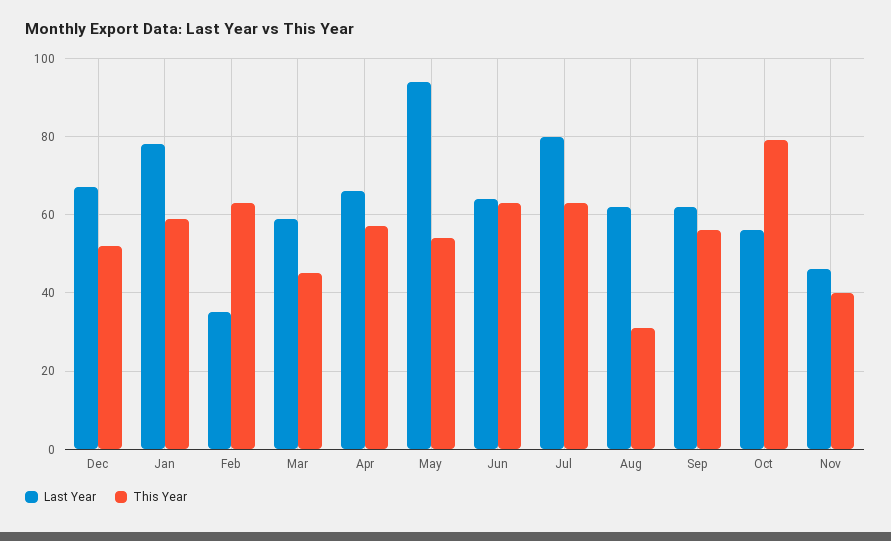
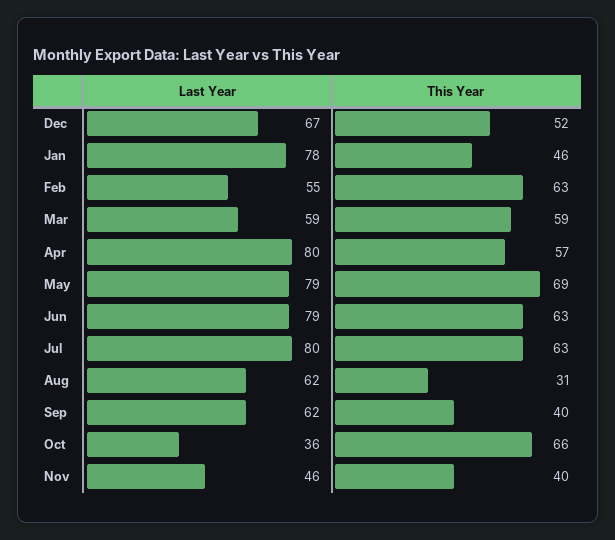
  {
    "Last Year": {
      "Dec": 67,
      "Jan": 78,
-     "Feb": 35,
+     "Feb": 55,
      "Mar": 59,
-     "Apr": 65,
+     "Apr": 80,
-     "May": 95,
+     "May": 79,
-     "Jun": 65,
+     "Jun": 79,
      "Jul": 80,
      "Aug": 62,
      "Sep": 62,
-     "Oct": 55,
+     "Oct": 36,
      "Nov": 46
    },
    "This Year": {
      "Dec": 52,
-     "Jan": 60,
+     "Jan": 46,
      "Feb": 63,
-     "Mar": 45,
+     "Mar": 59,
      "Apr": 57,
-     "May": 55,
+     "May": 69,
      "Jun": 63,
      "Jul": 63,
      "Aug": 31,
-     "Sep": 55,
+     "Sep": 40,
-     "Oct": 80,
+     "Oct": 66,
      "Nov": 40
    }
  }

